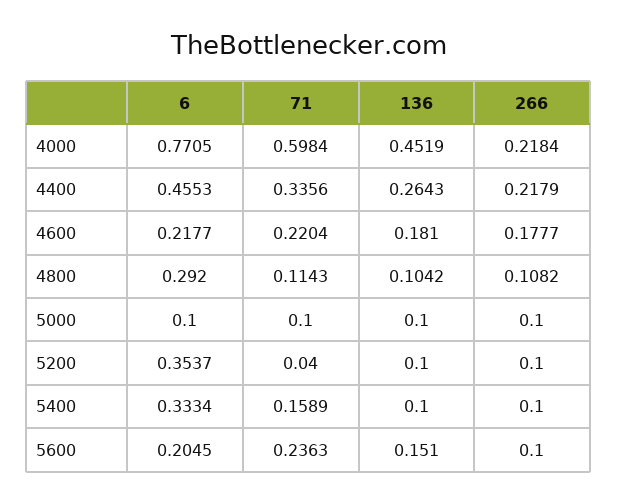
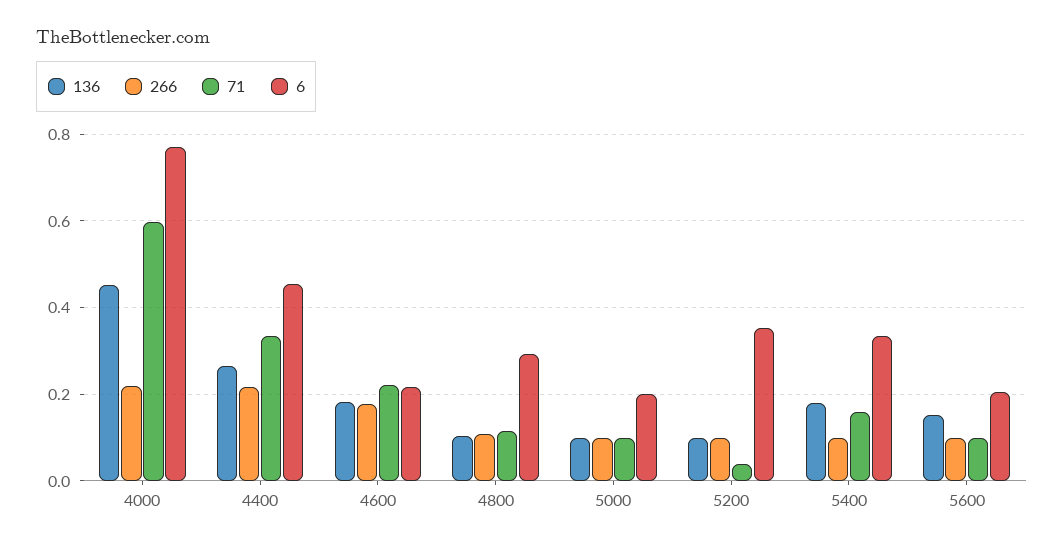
  {
    "6": {
      "4000": 0.7705,
      "4400": 0.4553,
      "4600": 0.2177,
      "4800": 0.292,
-     "5000": 0.1,
+     "5000": 0.2,
      "5200": 0.3537,
      "5400": 0.3334,
      "5600": 0.2045
    },
    "71": {
      "4000": 0.5984,
      "4400": 0.3356,
      "4600": 0.2204,
      "4800": 0.1143,
      "5000": 0.1,
      "5200": 0.04,
      "5400": 0.1589,
-     "5600": 0.2363
+     "5600": 0.1
    },
    "136": {
      "4000": 0.4519,
      "4400": 0.2643,
      "4600": 0.181,
      "4800": 0.1042,
      "5000": 0.1,
      "5200": 0.1,
-     "5400": 0.1,
+     "5400": 0.18,
      "5600": 0.151
    },
    "266": {
      "4000": 0.2184,
      "4400": 0.2179,
      "4600": 0.1777,
      "4800": 0.1082,
      "5000": 0.1,
      "5200": 0.1,
      "5400": 0.1,
      "5600": 0.1
    }
  }

